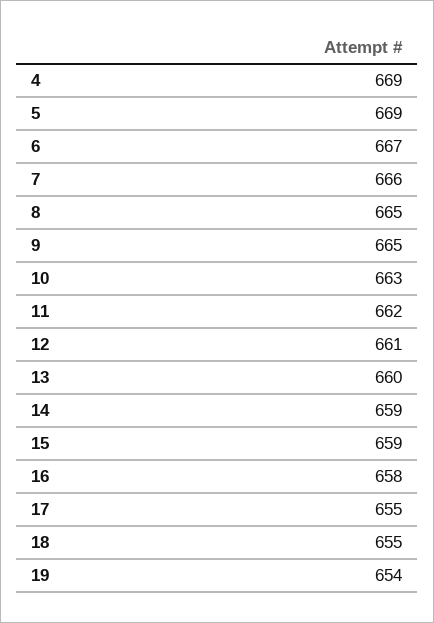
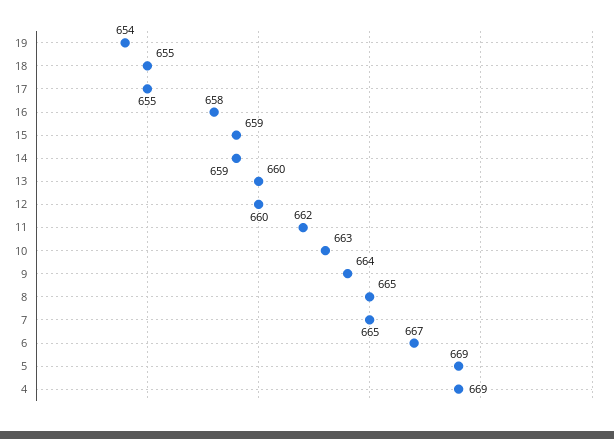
  {
    "4": 669,
    "5": 669,
    "6": 667,
-   "7": 666,
+   "7": 665,
    "8": 665,
-   "9": 665,
+   "9": 664,
    "10": 663,
    "11": 662,
-   "12": 661,
+   "12": 660,
    "13": 660,
    "14": 659,
    "15": 659,
    "16": 658,
    "17": 655,
    "18": 655,
    "19": 654
  }

